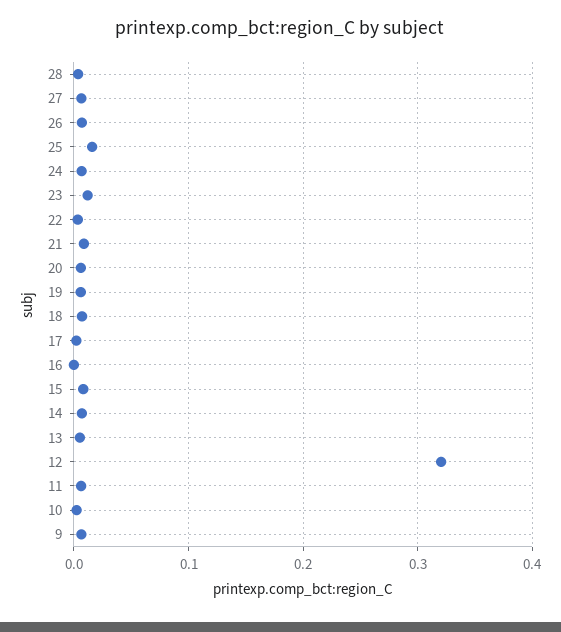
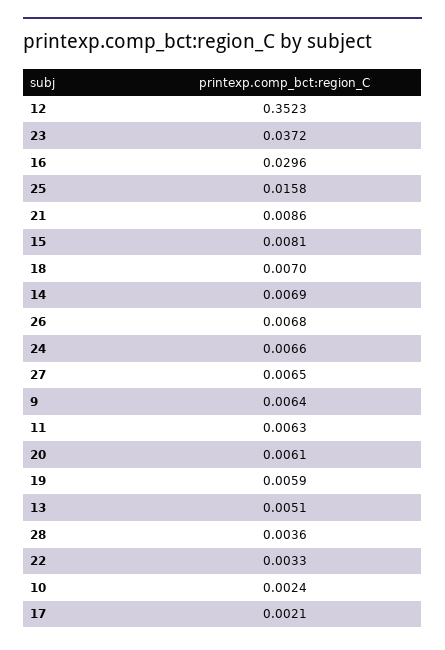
  {
    "28": 0.0036,
    "27": 0.0065,
    "26": 0.0068,
    "25": 0.0158,
    "24": 0.0066,
-   "23": 0.01,
+   "23": 0.0372,
    "22": 0.0033,
    "21": 0.0086,
    "20": 0.0061,
    "19": 0.0059,
    "18": 0.007,
    "17": 0.0021,
-   "16": 0,
+   "16": 0.0296,
    "15": 0.0081,
    "14": 0.0069,
    "13": 0.0051,
-   "12": 0.32,
+   "12": 0.3523,
    "11": 0.0063,
    "10": 0.0024,
    "9": 0.0064
  }

